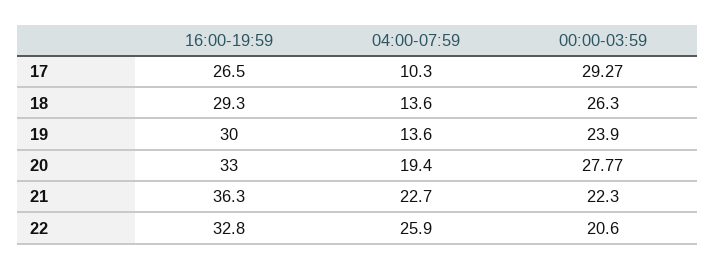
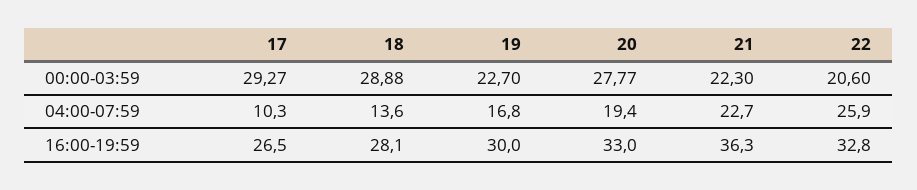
  {
    "16:00-19:59": {
      "17": 26.5,
-     "18": 29.3,
+     "18": 28.1,
      "19": 30,
      "20": 33,
      "21": 36.3,
      "22": 32.8
    },
    "04:00-07:59": {
      "17": 10.3,
      "18": 13.6,
-     "19": 13.6,
+     "19": 16.8,
      "20": 19.4,
      "21": 22.7,
      "22": 25.9
    },
    "00:00-03:59": {
      "17": 29.27,
-     "18": 26.3,
+     "18": 28.88,
-     "19": 23.9,
+     "19": 22.7,
      "20": 27.77,
      "21": 22.3,
      "22": 20.6
    }
  }

